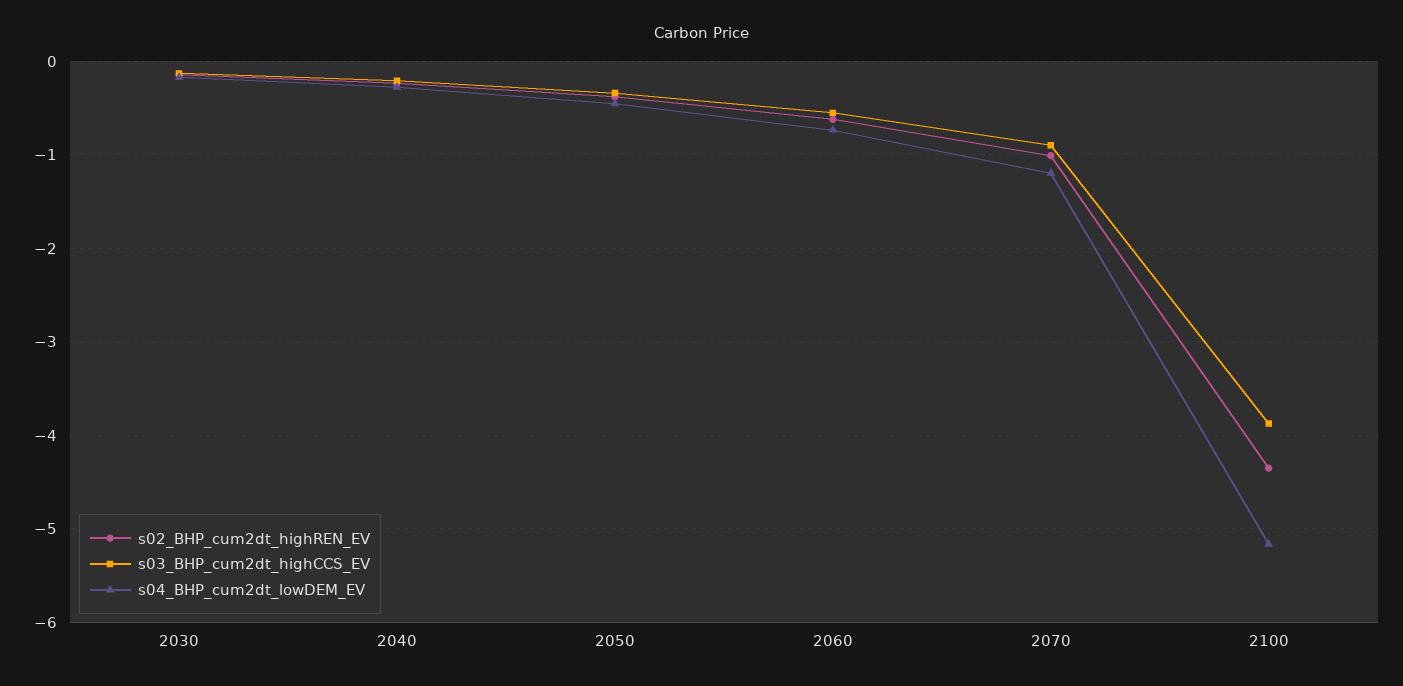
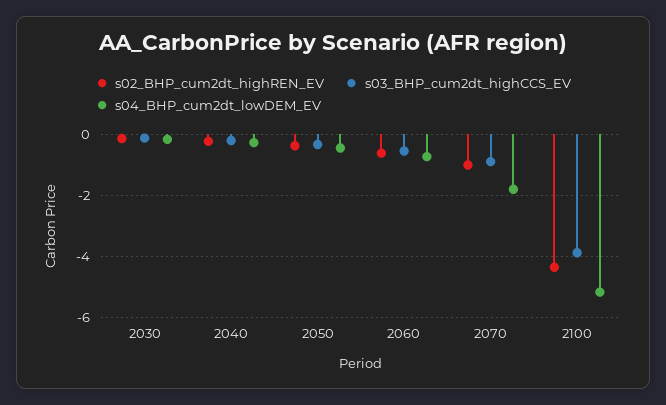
  {
    "s02_BHP_cum2dt_highREN_EV": {
      "2030": -0.1,
      "2040": -0.2,
      "2050": -0.4,
      "2060": -0.6,
      "2070": -1,
      "2100": -4.3
    },
    "s03_BHP_cum2dt_highCCS_EV": {
      "2030": -0.1,
      "2040": -0.2,
      "2050": -0.3,
      "2060": -0.6,
      "2070": -0.9,
      "2100": -3.9
    },
    "s04_BHP_cum2dt_lowDEM_EV": {
      "2030": -0.2,
      "2040": -0.3,
      "2050": -0.5,
      "2060": -0.7,
-     "2070": -1.2,
+     "2070": -1.8,
      "2100": -5.2
    }
  }

